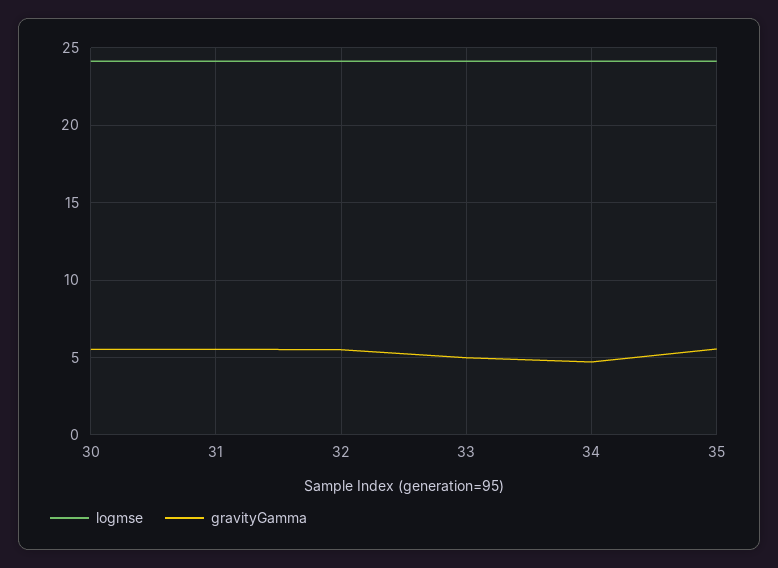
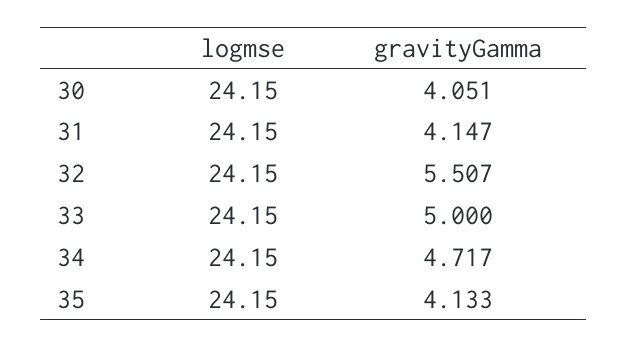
  {
    "logmse": {
      "30": 24.15,
      "31": 24.15,
      "32": 24.15,
      "33": 24.15,
      "34": 24.15,
      "35": 24.15
    },
    "gravityGamma": {
-     "30": 5.5,
+     "30": 4.051,
-     "31": 5.5,
+     "31": 4.147,
      "32": 5.507,
      "33": 5,
      "34": 4.717,
-     "35": 5.5
+     "35": 4.133
    }
  }

